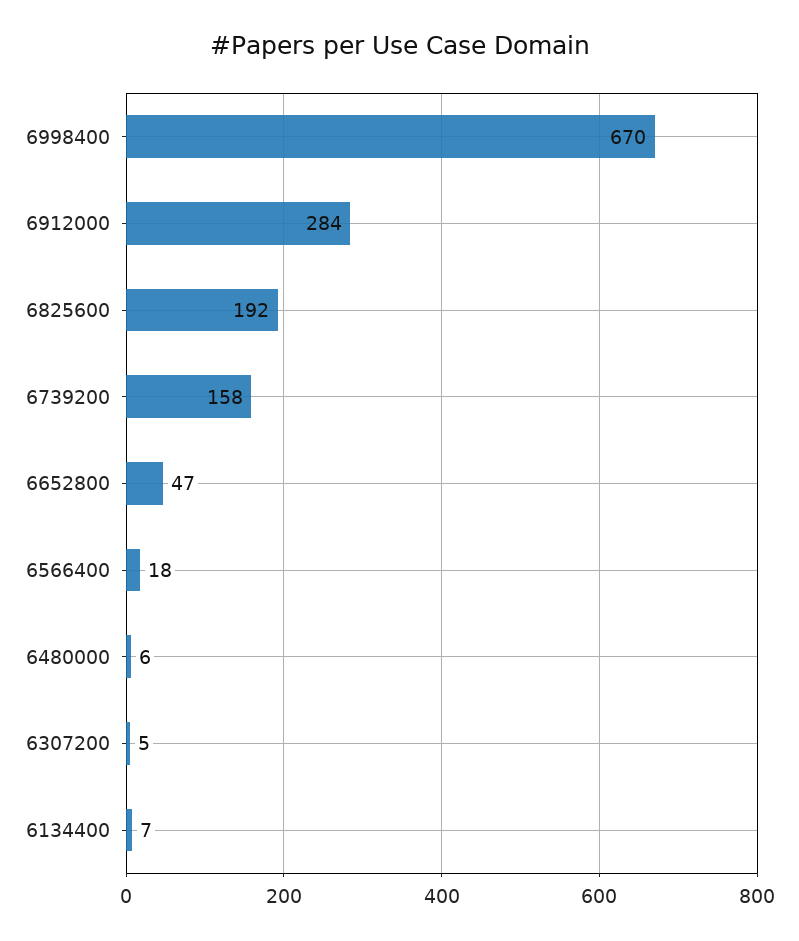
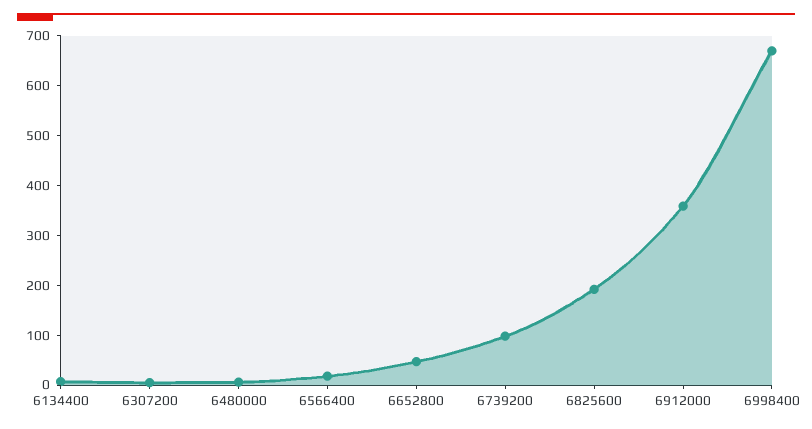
  {
    "6998400": 670,
-   "6912000": 284,
+   "6912000": 360,
    "6825600": 192,
-   "6739200": 158,
+   "6739200": 100,
    "6652800": 47,
    "6566400": 18,
    "6480000": 6,
    "6307200": 5,
    "6134400": 7
  }

